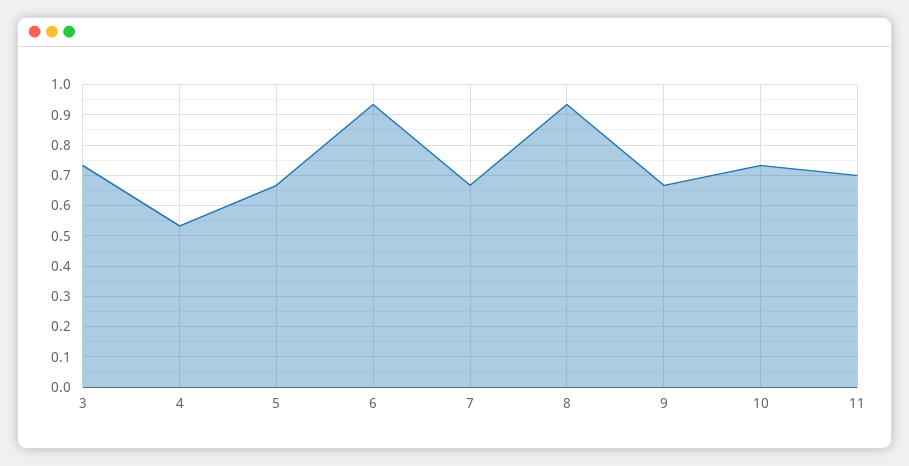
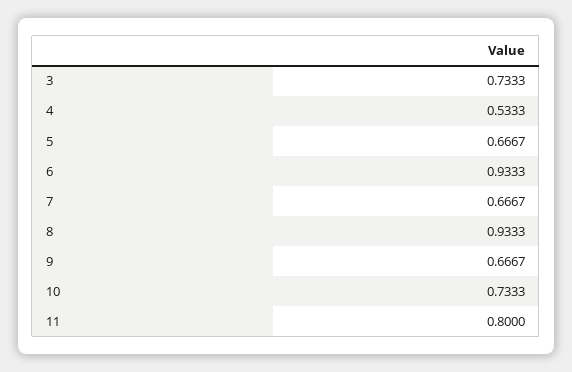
  {
    "3": 0.7333,
    "4": 0.5333,
    "5": 0.6667,
    "6": 0.9333,
    "7": 0.6667,
    "8": 0.9333,
    "9": 0.6667,
    "10": 0.7333,
-   "11": 0.7
+   "11": 0.8
  }

